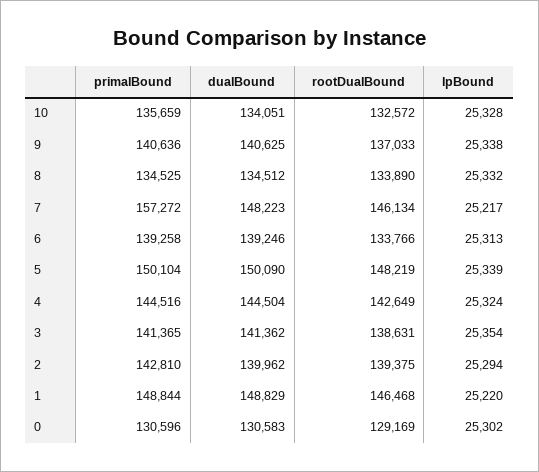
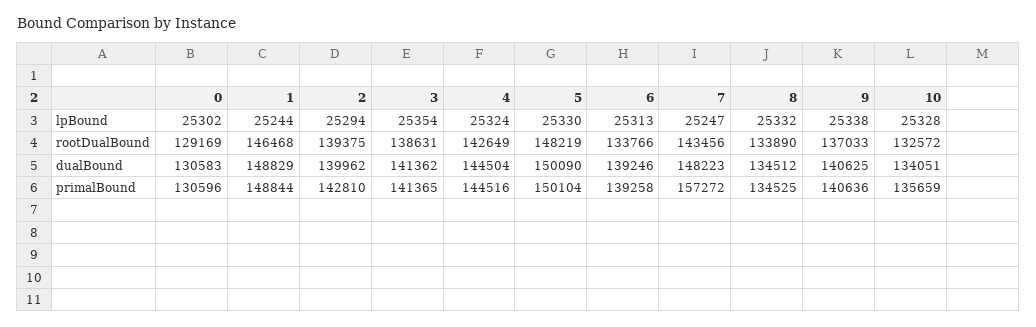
  {
    "primalBound": {
      "10": 135659,
      "9": 140636,
      "8": 134525,
      "7": 157272,
      "6": 139258,
      "5": 150104,
      "4": 144516,
      "3": 141365,
      "2": 142810,
      "1": 148844,
      "0": 130596
    },
    "dualBound": {
      "10": 134051,
      "9": 140625,
      "8": 134512,
      "7": 148223,
      "6": 139246,
      "5": 150090,
      "4": 144504,
      "3": 141362,
      "2": 139962,
      "1": 148829,
      "0": 130583
    },
    "rootDualBound": {
      "10": 132572,
      "9": 137033,
      "8": 133890,
-     "7": 146134,
+     "7": 143456,
      "6": 133766,
      "5": 148219,
      "4": 142649,
      "3": 138631,
      "2": 139375,
      "1": 146468,
      "0": 129169
    },
    "lpBound": {
      "10": 25328,
      "9": 25338,
      "8": 25332,
-     "7": 25217,
+     "7": 25247,
      "6": 25313,
-     "5": 25339,
+     "5": 25330,
      "4": 25324,
      "3": 25354,
      "2": 25294,
-     "1": 25220,
+     "1": 25244,
      "0": 25302
    }
  }

